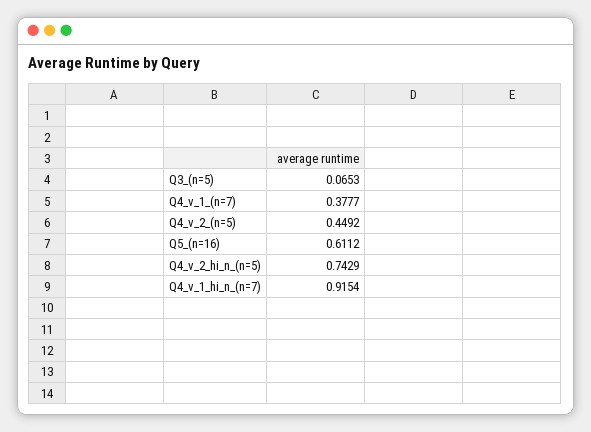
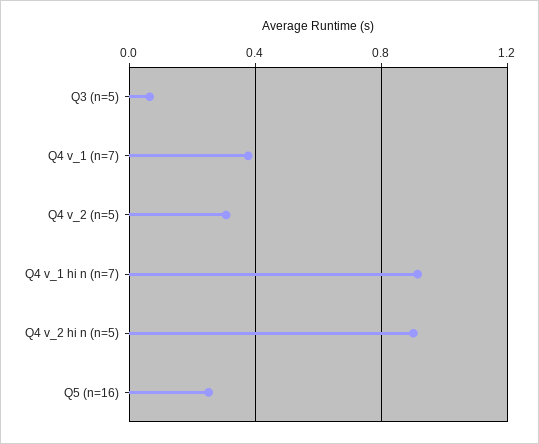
  {
    "Q3_(n=5)": 0.0653,
    "Q4_v_1_(n=7)": 0.3777,
-   "Q4_v_2_(n=5)": 0.4492,
+   "Q4_v_2_(n=5)": 0.3,
-   "Q5_(n=16)": 0.6112,
+   "Q5_(n=16)": 0.25,
-   "Q4_v_2_hi_n_(n=5)": 0.7429,
+   "Q4_v_2_hi_n_(n=5)": 0.9,
    "Q4_v_1_hi_n_(n=7)": 0.9154
  }

